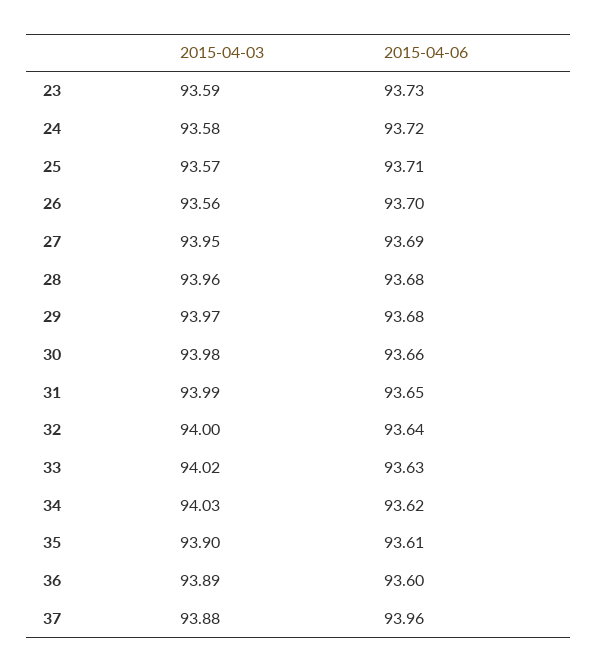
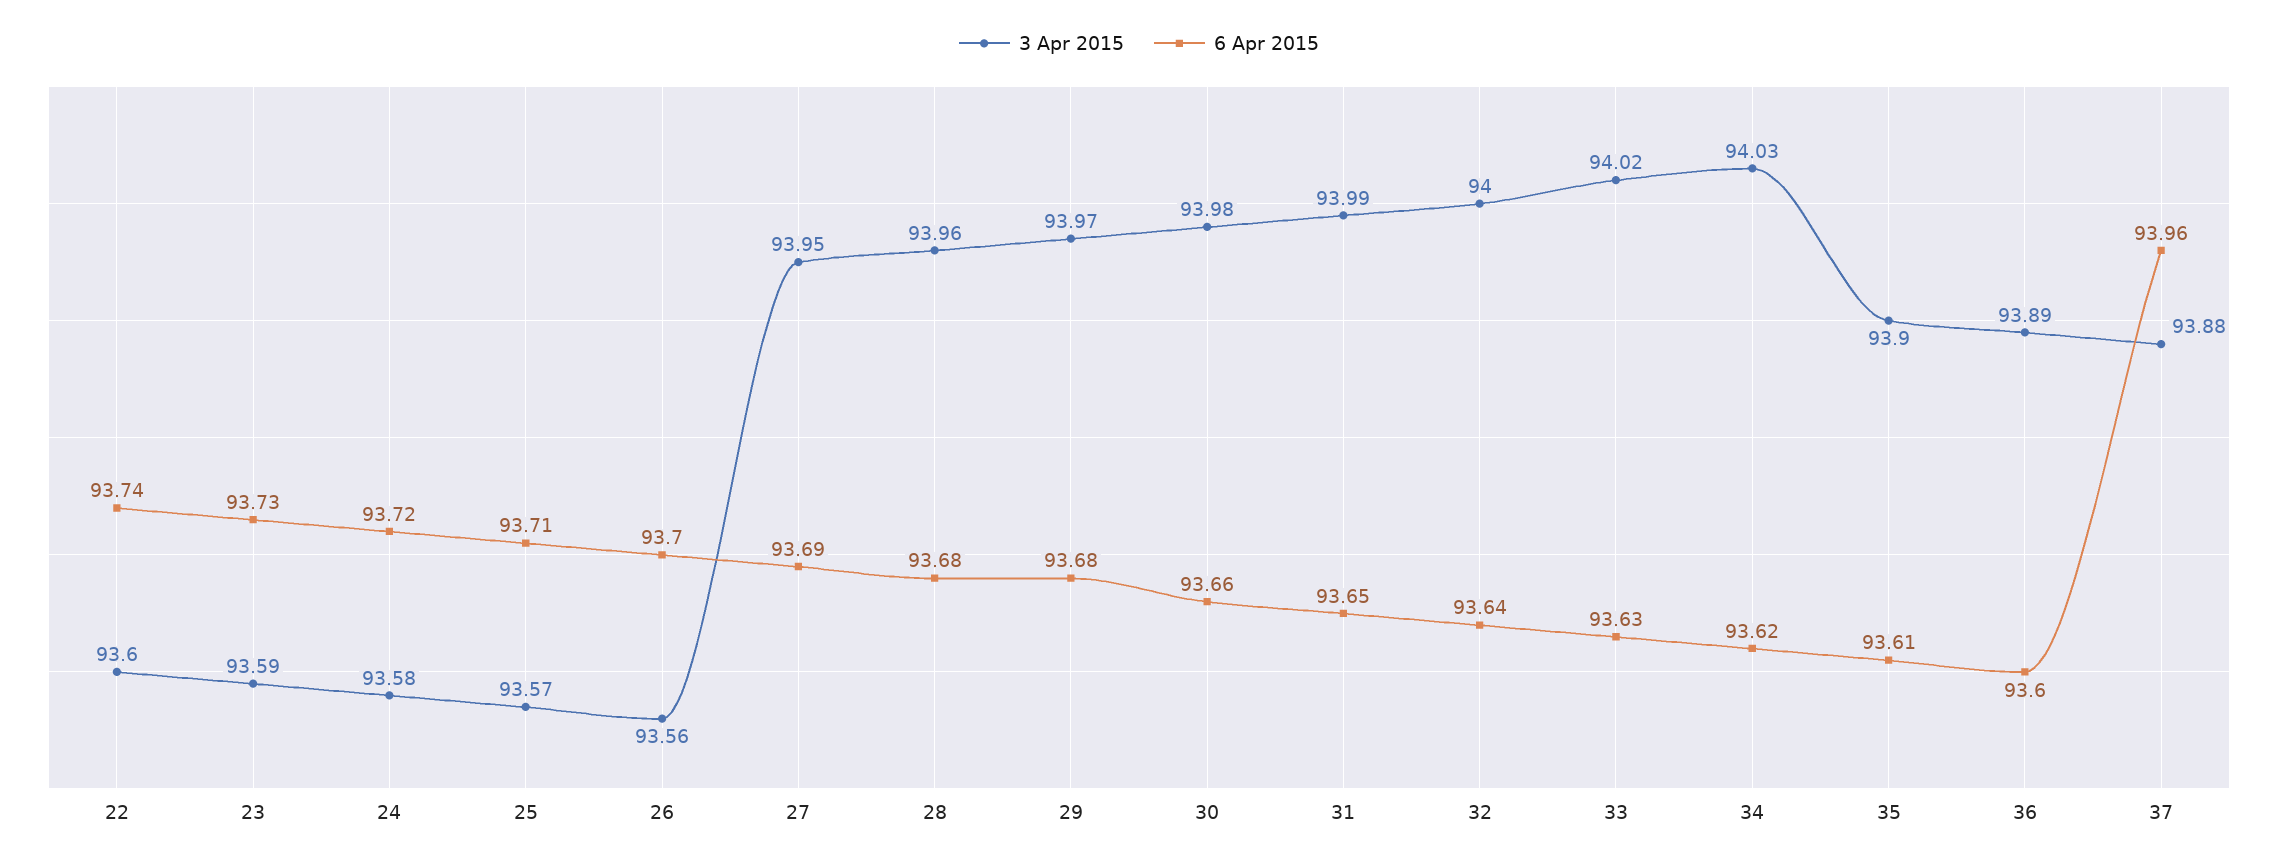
  {
    "2015-04-03": {
      "23": 93.59,
      "24": 93.58,
      "25": 93.57,
      "26": 93.56,
      "27": 93.95,
      "28": 93.96,
      "29": 93.97,
      "30": 93.98,
      "31": 93.99,
      "32": 94,
      "33": 94.02,
      "34": 94.03,
      "35": 93.9,
      "36": 93.89,
-     "37": 93.88
+     "37": 93.88,
+     "22": 93.6
    },
    "2015-04-06": {
      "23": 93.73,
      "24": 93.72,
      "25": 93.71,
      "26": 93.7,
      "27": 93.69,
      "28": 93.68,
      "29": 93.68,
      "30": 93.66,
      "31": 93.65,
      "32": 93.64,
      "33": 93.63,
      "34": 93.62,
      "35": 93.61,
      "36": 93.6,
-     "37": 93.96
+     "37": 93.96,
+     "22": 93.74
    }
  }

